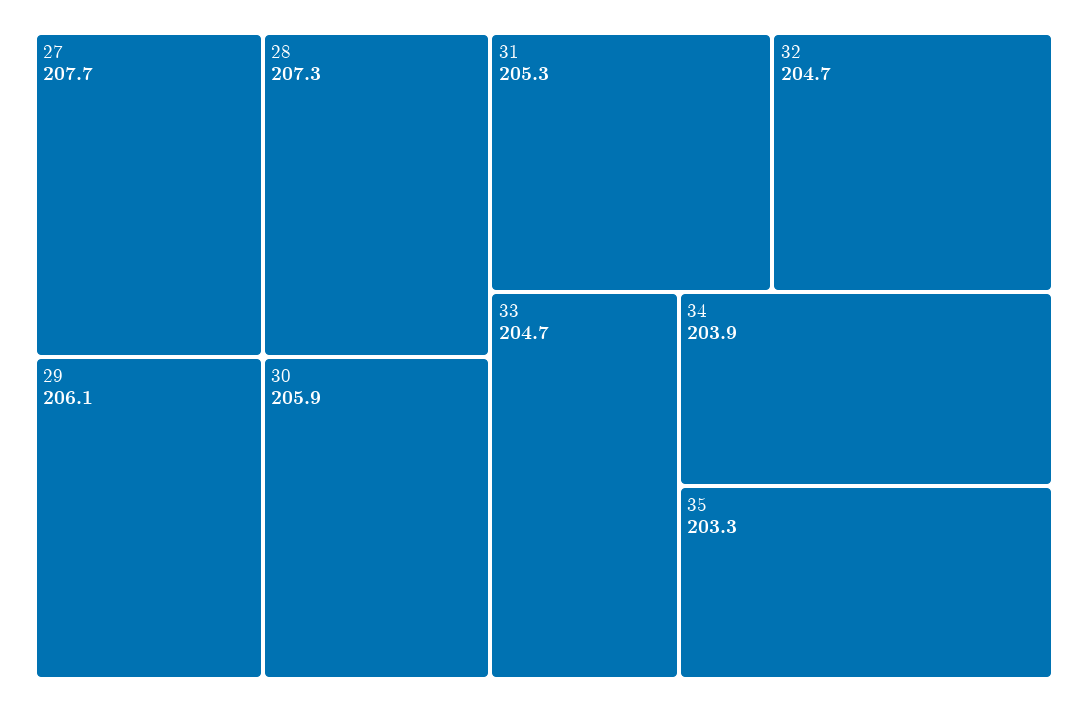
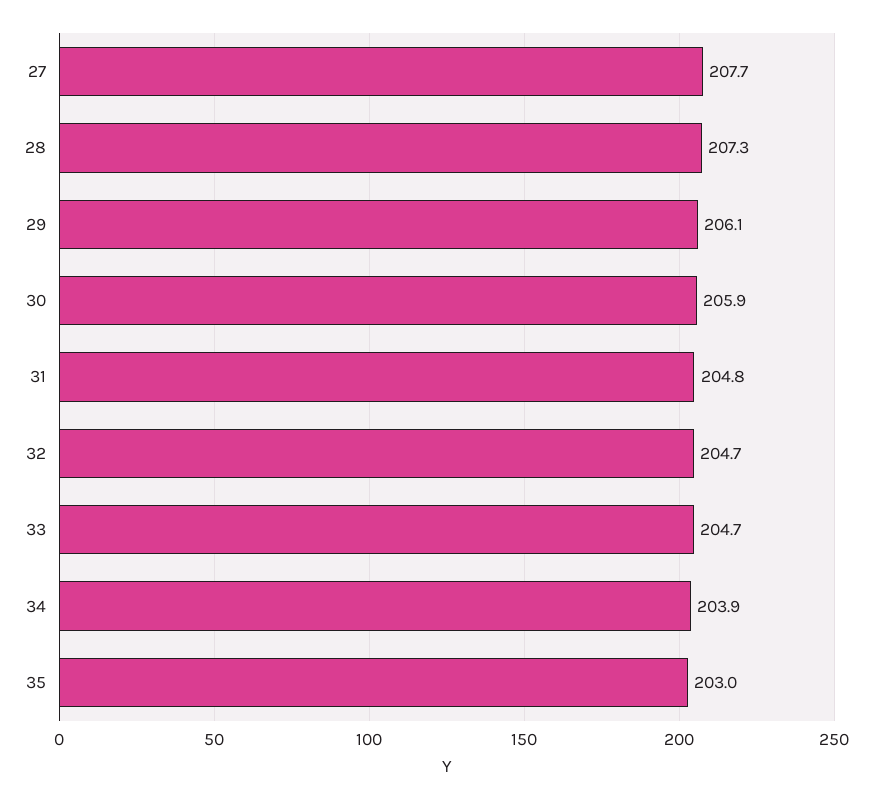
  {
    "27": 207.7,
    "28": 207.3,
    "29": 206.1,
    "30": 205.9,
-   "31": 205.3,
+   "31": 204.8,
    "32": 204.7,
    "33": 204.7,
    "34": 203.9,
-   "35": 203.3
+   "35": 203
  }

